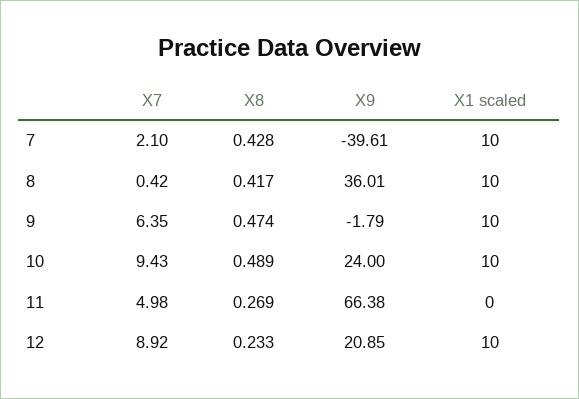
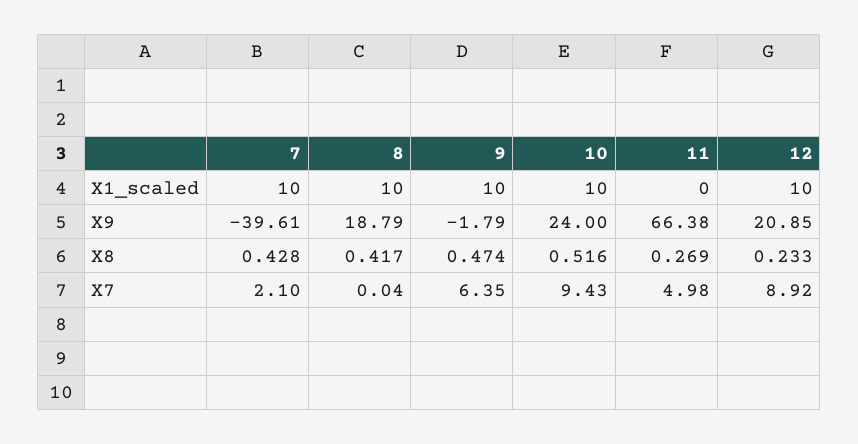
  {
    "X7": {
      "7": 2.1,
-     "8": 0.42,
+     "8": 0.04,
      "9": 6.35,
      "10": 9.43,
      "11": 4.98,
      "12": 8.92
    },
    "X8": {
      "7": 0.428,
      "8": 0.417,
      "9": 0.474,
-     "10": 0.489,
+     "10": 0.516,
      "11": 0.269,
      "12": 0.233
    },
    "X9": {
      "7": -39.61,
-     "8": 36.01,
+     "8": 18.79,
      "9": -1.79,
      "10": 24,
      "11": 66.38,
      "12": 20.85
    },
    "X1 scaled": {
      "7": 10,
      "8": 10,
      "9": 10,
      "10": 10,
      "11": 0,
      "12": 10
    }
  }

